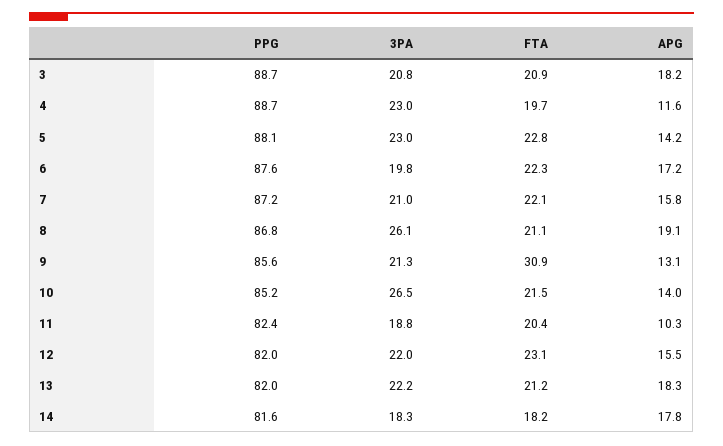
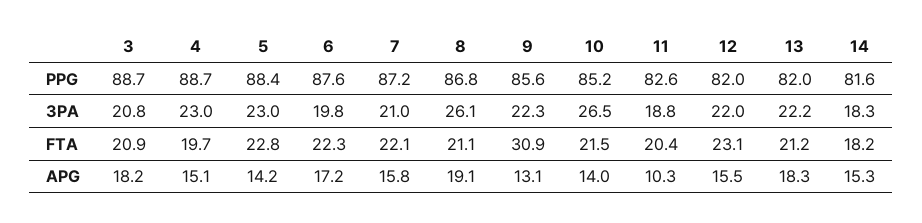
  {
    "PPG": {
      "3": 88.7,
      "4": 88.7,
-     "5": 88.1,
+     "5": 88.4,
      "6": 87.6,
      "7": 87.2,
      "8": 86.8,
      "9": 85.6,
      "10": 85.2,
-     "11": 82.4,
+     "11": 82.6,
      "12": 82,
      "13": 82,
      "14": 81.6
    },
    "3PA": {
      "3": 20.8,
      "4": 23,
      "5": 23,
      "6": 19.8,
      "7": 21,
      "8": 26.1,
-     "9": 21.3,
+     "9": 22.3,
      "10": 26.5,
      "11": 18.8,
      "12": 22,
      "13": 22.2,
      "14": 18.3
    },
    "FTA": {
      "3": 20.9,
      "4": 19.7,
      "5": 22.8,
      "6": 22.3,
      "7": 22.1,
      "8": 21.1,
      "9": 30.9,
      "10": 21.5,
      "11": 20.4,
      "12": 23.1,
      "13": 21.2,
      "14": 18.2
    },
    "APG": {
      "3": 18.2,
-     "4": 11.6,
+     "4": 15.1,
      "5": 14.2,
      "6": 17.2,
      "7": 15.8,
      "8": 19.1,
      "9": 13.1,
      "10": 14,
      "11": 10.3,
      "12": 15.5,
      "13": 18.3,
-     "14": 17.8
+     "14": 15.3
    }
  }

